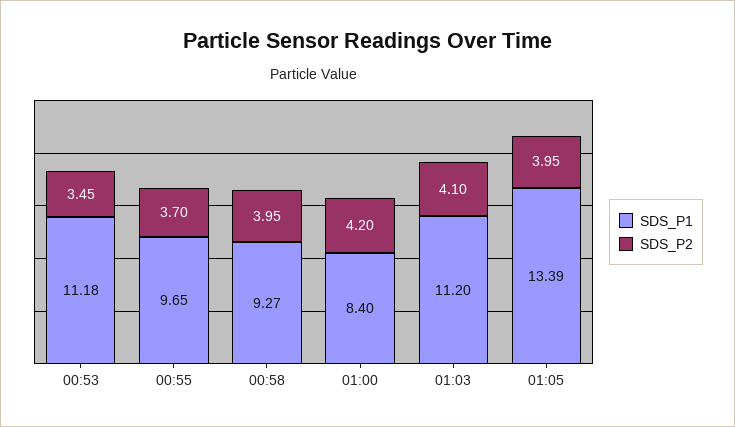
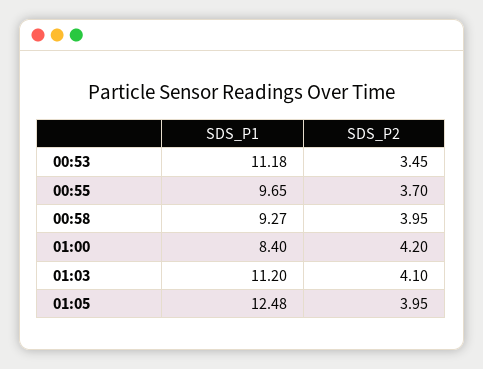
  {
    "SDS_P1": {
      "00:53": 11.18,
      "00:55": 9.65,
      "00:58": 9.27,
      "01:00": 8.4,
      "01:03": 11.2,
-     "01:05": 13.39
+     "01:05": 12.48
    },
    "SDS_P2": {
      "00:53": 3.45,
      "00:55": 3.7,
      "00:58": 3.95,
      "01:00": 4.2,
      "01:03": 4.1,
      "01:05": 3.95
    }
  }

